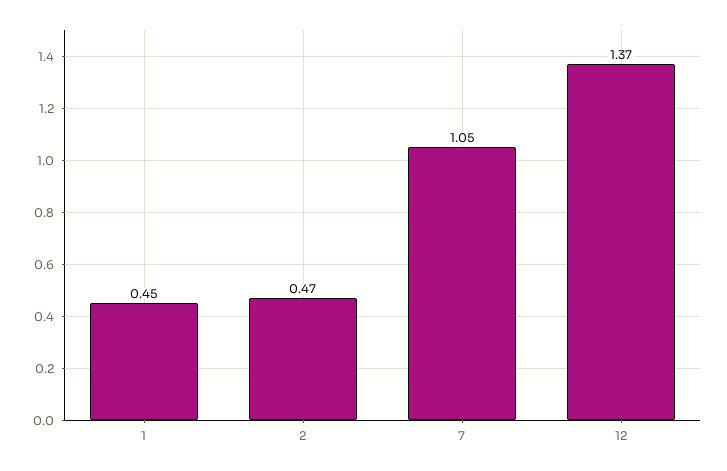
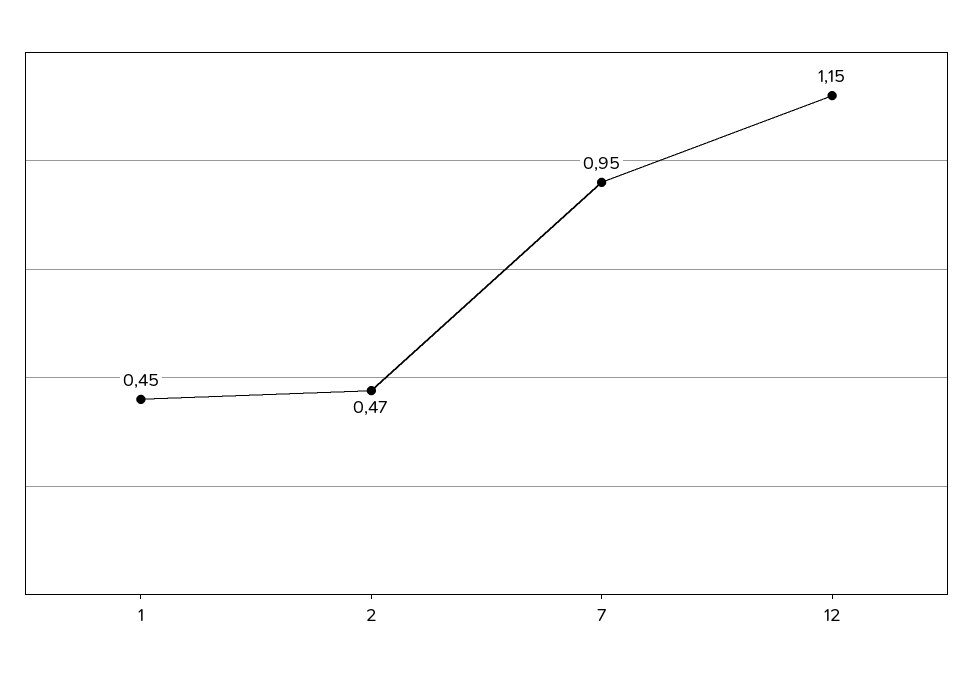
  {
    "1": 0.45,
    "2": 0.47,
-   "7": 1.05,
+   "7": 0.95,
-   "12": 1.37
+   "12": 1.15
  }

